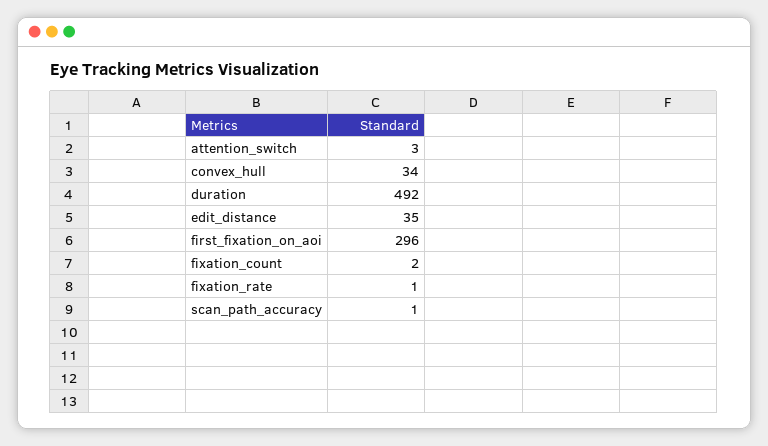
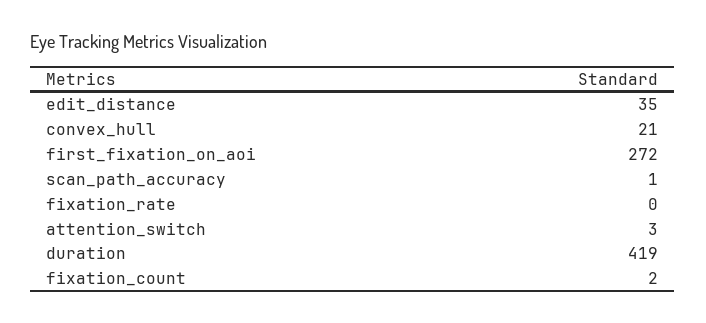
  {
    "attention_switch": 3,
-   "convex_hull": 34,
+   "convex_hull": 21,
-   "duration": 492,
+   "duration": 419,
    "edit_distance": 35,
-   "first_fixation_on_aoi": 296,
+   "first_fixation_on_aoi": 272,
    "fixation_count": 2,
-   "fixation_rate": 1,
+   "fixation_rate": 0,
    "scan_path_accuracy": 1
  }

